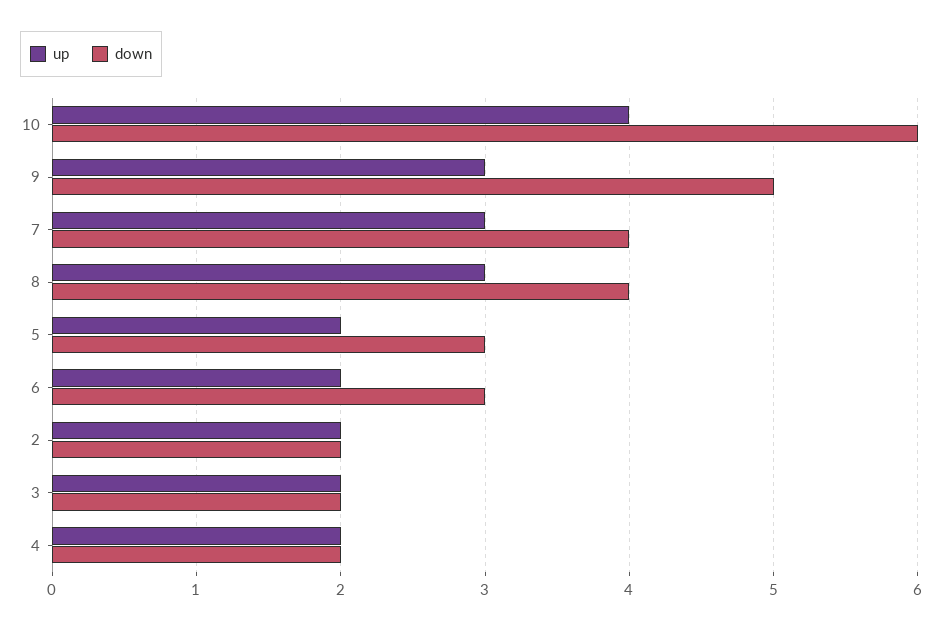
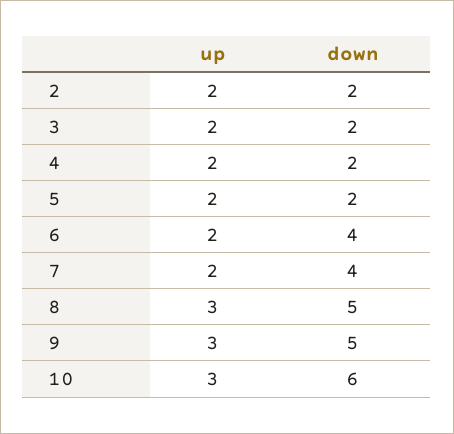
  {
    "up": {
-     "10": 4,
+     "10": 3,
      "9": 3,
-     "7": 3,
+     "7": 2,
      "8": 3,
      "5": 2,
      "6": 2,
      "2": 2,
      "3": 2,
      "4": 2
    },
    "down": {
      "10": 6,
      "9": 5,
      "7": 4,
-     "8": 4,
+     "8": 5,
-     "5": 3,
+     "5": 2,
-     "6": 3,
+     "6": 4,
      "2": 2,
      "3": 2,
      "4": 2
    }
  }

